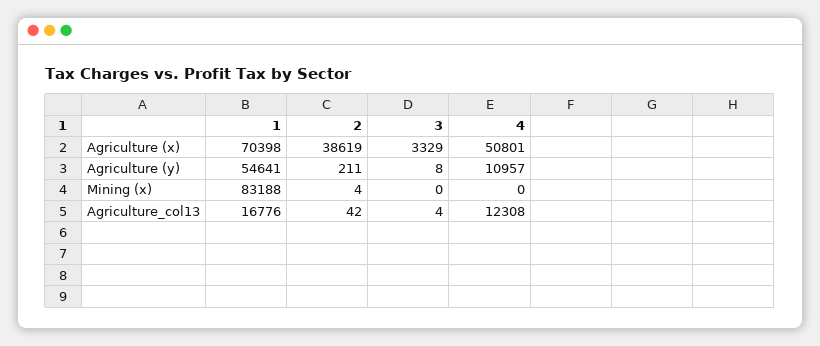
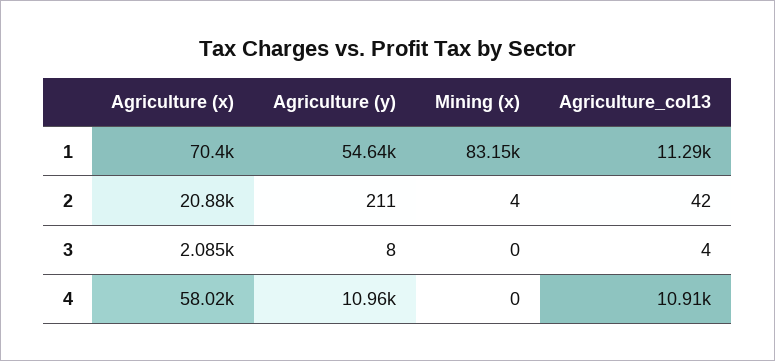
  {
    "1": {
      "Agriculture (x)": 70398,
      "Agriculture (y)": 54641,
-     "Mining (x)": 83188,
+     "Mining (x)": 83150,
-     "Agriculture_col13": 16776
+     "Agriculture_col13": 11290
    },
    "2": {
-     "Agriculture (x)": 38619,
+     "Agriculture (x)": 20880,
      "Agriculture (y)": 211,
      "Mining (x)": 4,
      "Agriculture_col13": 42
    },
    "3": {
-     "Agriculture (x)": 3329,
+     "Agriculture (x)": 2085,
      "Agriculture (y)": 8,
      "Mining (x)": 0,
      "Agriculture_col13": 4
    },
    "4": {
-     "Agriculture (x)": 50801,
+     "Agriculture (x)": 58020,
      "Agriculture (y)": 10957,
      "Mining (x)": 0,
-     "Agriculture_col13": 12308
+     "Agriculture_col13": 10910
    }
  }

